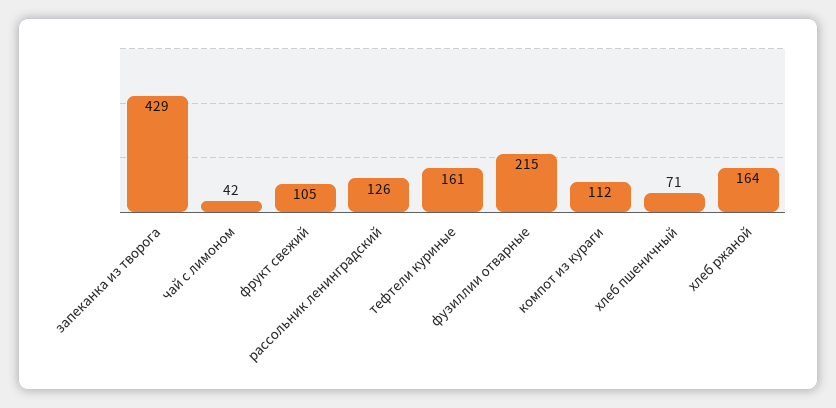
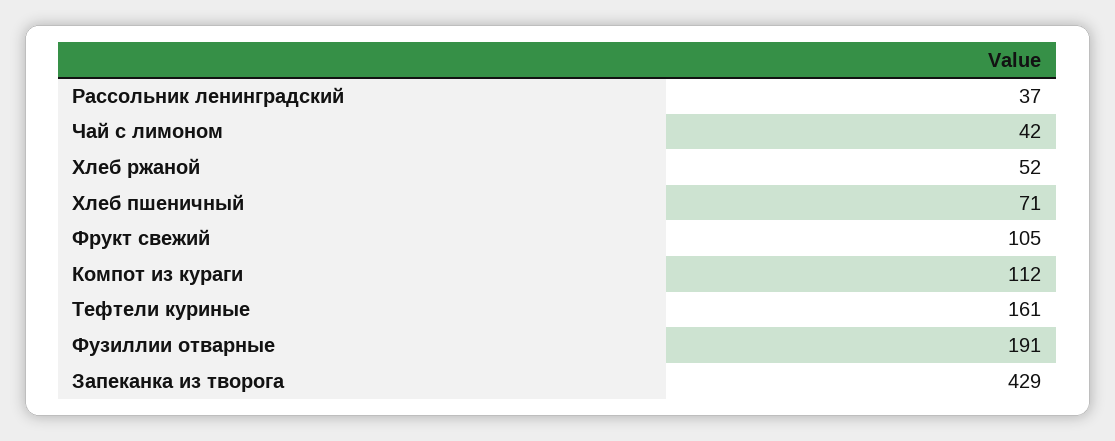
  {
    "запеканка из творога": 429,
    "чай с лимоном": 42,
    "фрукт свежий": 105,
-   "рассольник ленинградский": 126,
+   "рассольник ленинградский": 37,
    "тефтели куриные": 161,
-   "фузиллии отварные": 215,
+   "фузиллии отварные": 191,
    "компот из кураги": 112,
    "хлеб пшеничный": 71,
-   "хлеб ржаной": 164
+   "хлеб ржаной": 52
  }

